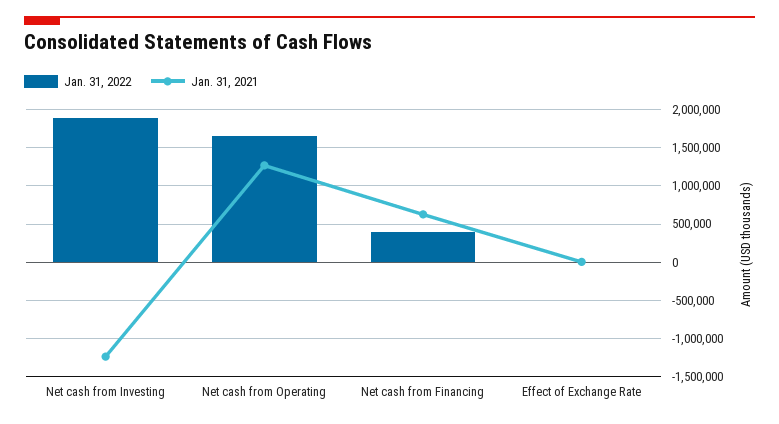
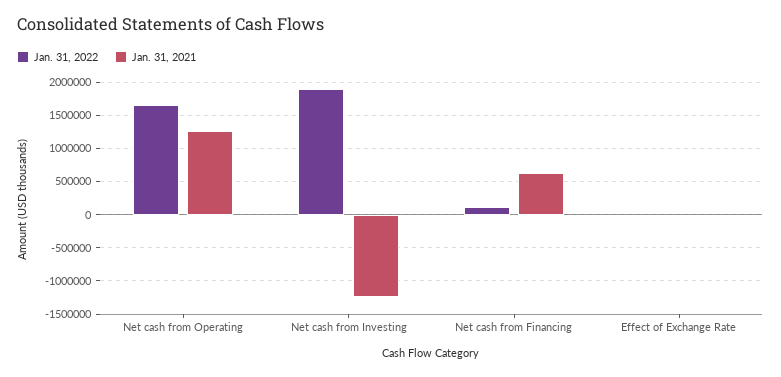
  {
    "Jan. 31, 2022": {
      "Net cash from Investing": 1900000,
      "Net cash from Operating": 1700000,
-     "Net cash from Financing": 400000,
+     "Net cash from Financing": 100000,
      "Effect of Exchange Rate": 0
    },
    "Jan. 31, 2021": {
      "Net cash from Investing": -1200000,
      "Net cash from Operating": 1300000,
      "Net cash from Financing": 600000,
      "Effect of Exchange Rate": 0
    }
  }

